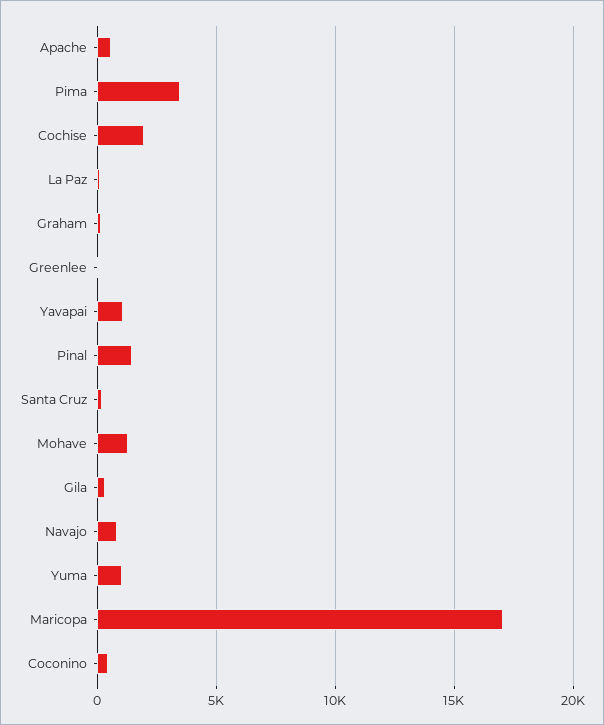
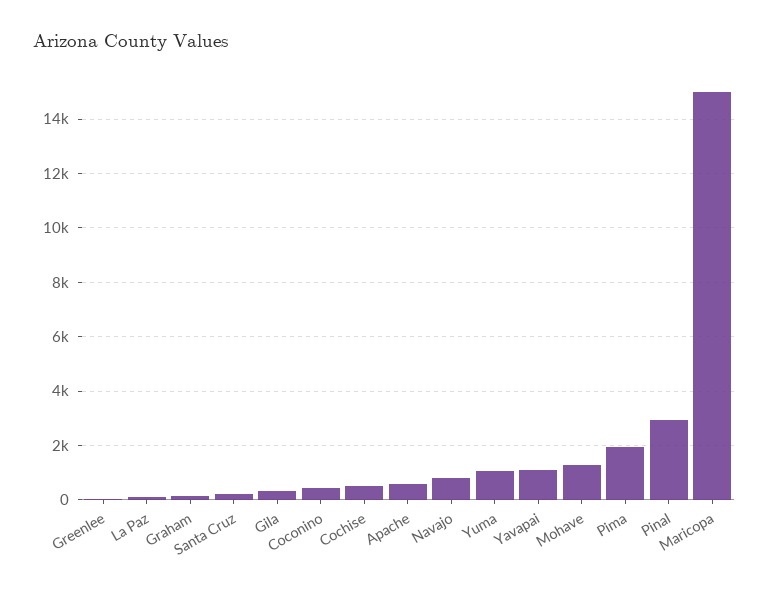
  {
    "Apache": 500,
-   "Pima": 3500,
+   "Pima": 2000,
-   "Cochise": 2000,
+   "Cochise": 500,
    "La Paz": 0,
    "Graham": 250,
    "Greenlee": 0,
    "Yavapai": 1000,
-   "Pinal": 1500,
+   "Pinal": 3000,
    "Santa Cruz": 250,
    "Mohave": 1250,
    "Gila": 250,
    "Navajo": 750,
    "Yuma": 1000,
-   "Maricopa": 17000,
+   "Maricopa": 15000,
    "Coconino": 500
  }

